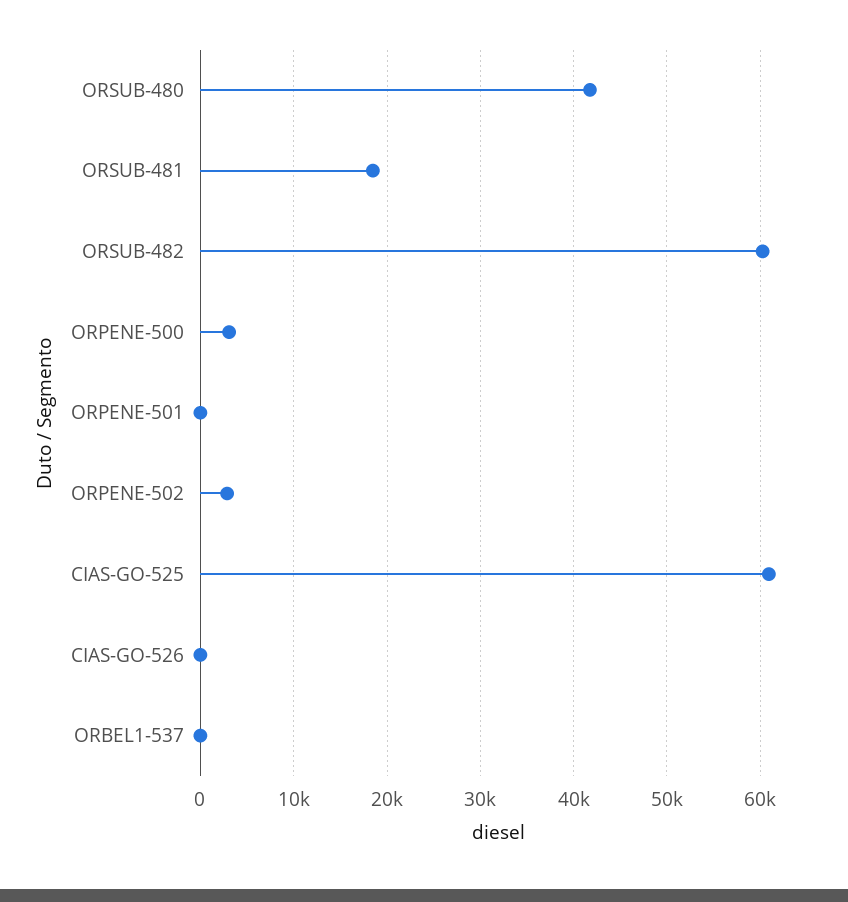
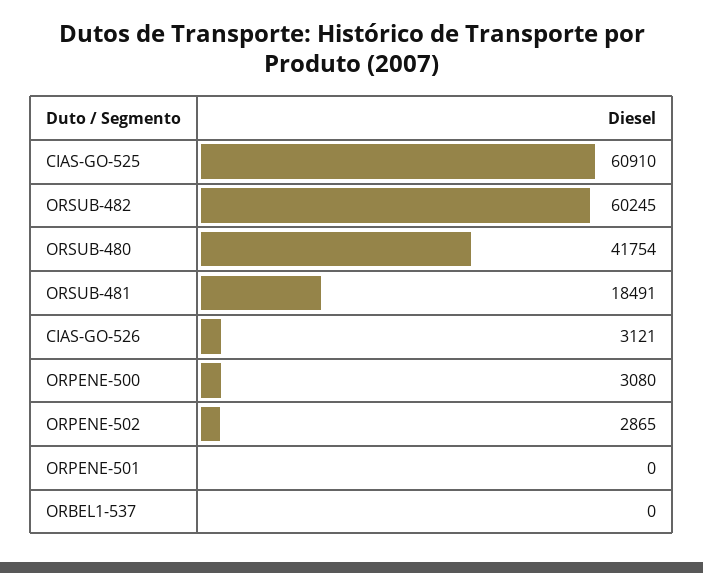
  {
    "ORSUB-480": 41754,
    "ORSUB-481": 18491,
    "ORSUB-482": 60245,
    "ORPENE-500": 3080,
    "ORPENE-501": 0,
    "ORPENE-502": 2865,
    "CIAS-GO-525": 60910,
-   "CIAS-GO-526": 0,
+   "CIAS-GO-526": 3121,
    "ORBEL1-537": 0
  }

